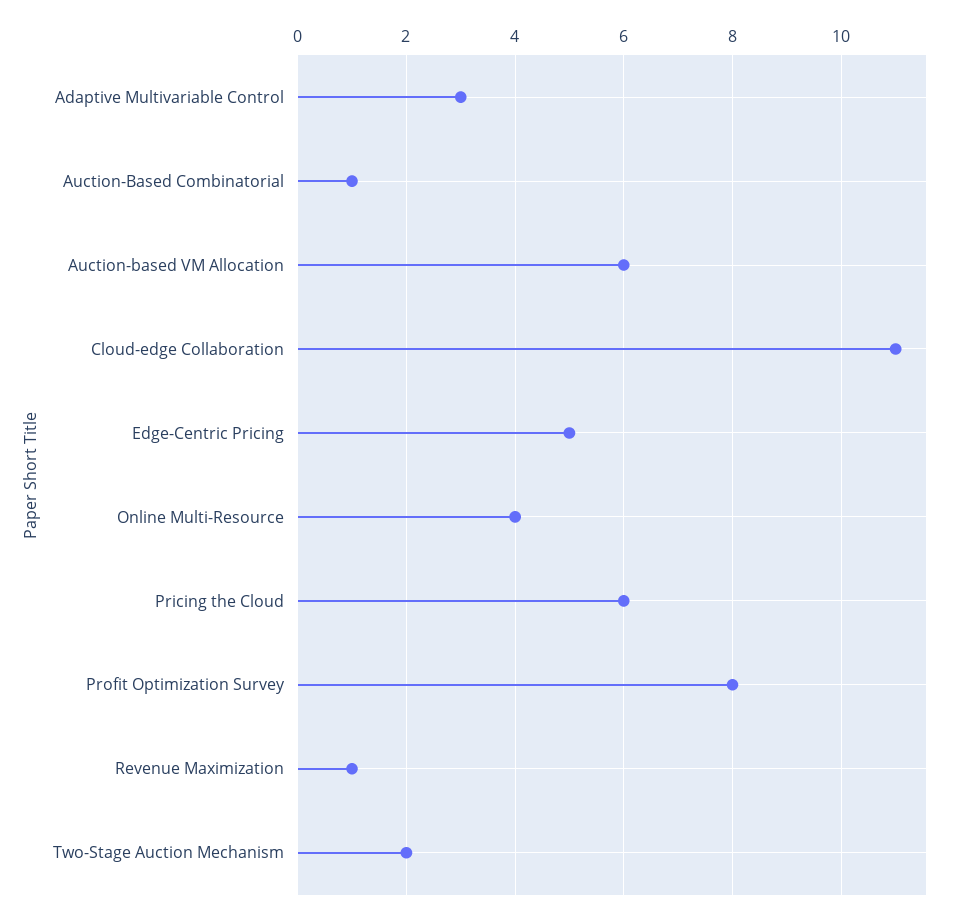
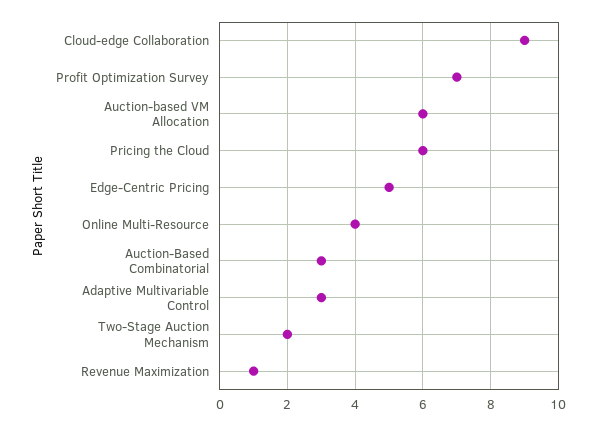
  {
    "Adaptive Multivariable Control": 3,
-   "Auction-Based Combinatorial": 1,
+   "Auction-Based Combinatorial": 3,
    "Auction-based VM Allocation": 6,
-   "Cloud-edge Collaboration": 11,
+   "Cloud-edge Collaboration": 9,
    "Edge-Centric Pricing": 5,
    "Online Multi-Resource": 4,
    "Pricing the Cloud": 6,
-   "Profit Optimization Survey": 8,
+   "Profit Optimization Survey": 7,
    "Revenue Maximization": 1,
    "Two-Stage Auction Mechanism": 2
  }

